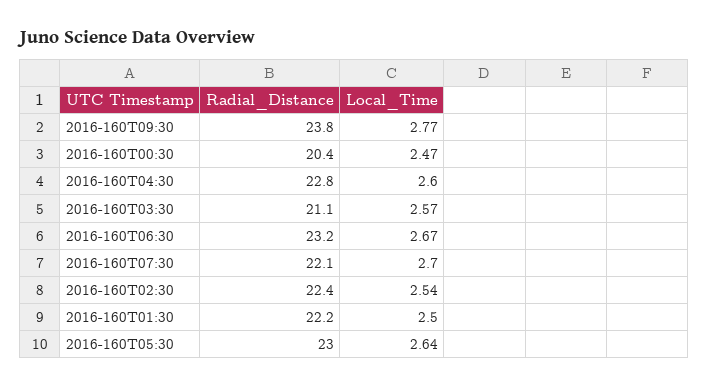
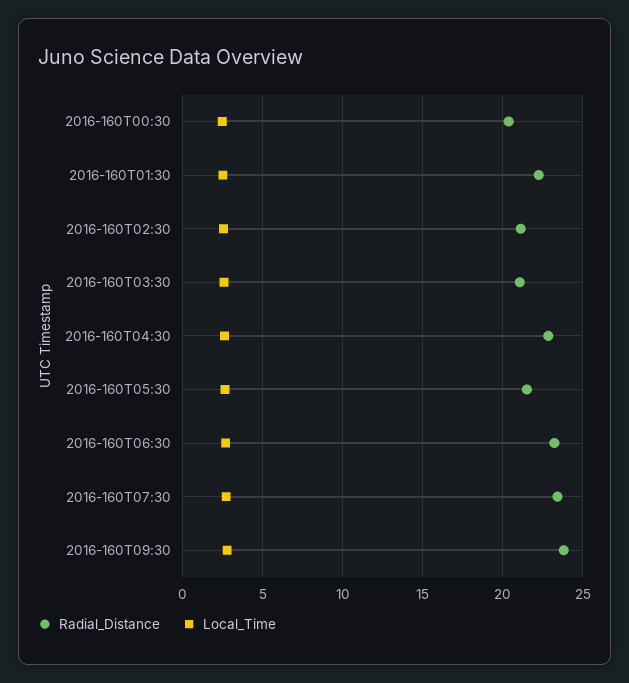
  {
    "Radial_Distance": {
      "2016-160T09:30": 23.8,
      "2016-160T00:30": 20.4,
      "2016-160T04:30": 22.8,
      "2016-160T03:30": 21.1,
      "2016-160T06:30": 23.2,
-     "2016-160T07:30": 22.1,
+     "2016-160T07:30": 23.5,
-     "2016-160T02:30": 22.4,
+     "2016-160T02:30": 21,
      "2016-160T01:30": 22.2,
-     "2016-160T05:30": 23
+     "2016-160T05:30": 21.5
    },
    "Local_Time": {
      "2016-160T09:30": 2.77,
      "2016-160T00:30": 2.47,
      "2016-160T04:30": 2.6,
      "2016-160T03:30": 2.57,
      "2016-160T06:30": 2.67,
      "2016-160T07:30": 2.7,
      "2016-160T02:30": 2.54,
      "2016-160T01:30": 2.5,
      "2016-160T05:30": 2.64
    }
  }

